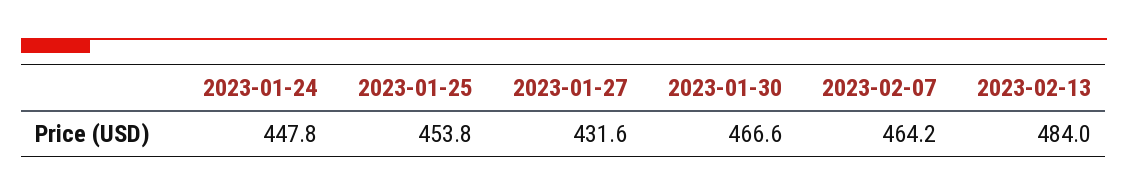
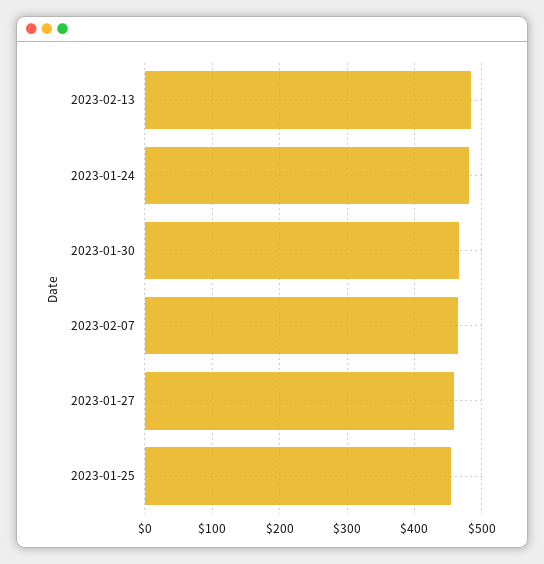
  {
-   "2023-01-24": 447.8,
+   "2023-01-24": 480,
    "2023-01-25": 453.8,
-   "2023-01-27": 431.6,
+   "2023-01-27": 460,
    "2023-01-30": 466.6,
    "2023-02-07": 464.2,
    "2023-02-13": 484
  }

